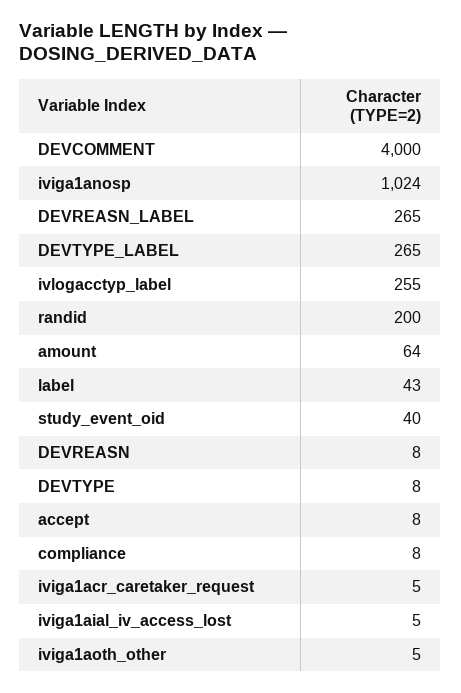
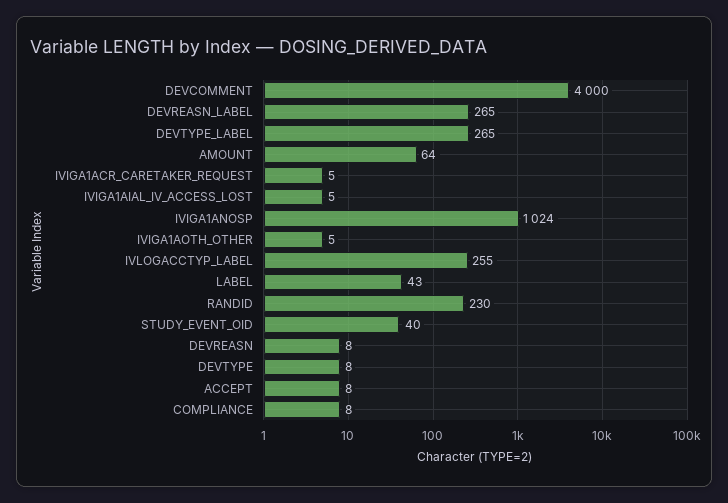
  {
    "DEVCOMMENT": 4000,
    "iviga1anosp": 1024,
    "DEVREASN_LABEL": 265,
    "DEVTYPE_LABEL": 265,
    "ivlogacctyp_label": 255,
-   "randid": 200,
+   "randid": 230,
    "amount": 64,
    "label": 43,
    "study_event_oid": 40,
    "DEVREASN": 8,
    "DEVTYPE": 8,
    "accept": 8,
    "compliance": 8,
    "iviga1acr_caretaker_request": 5,
    "iviga1aial_iv_access_lost": 5,
    "iviga1aoth_other": 5
  }

